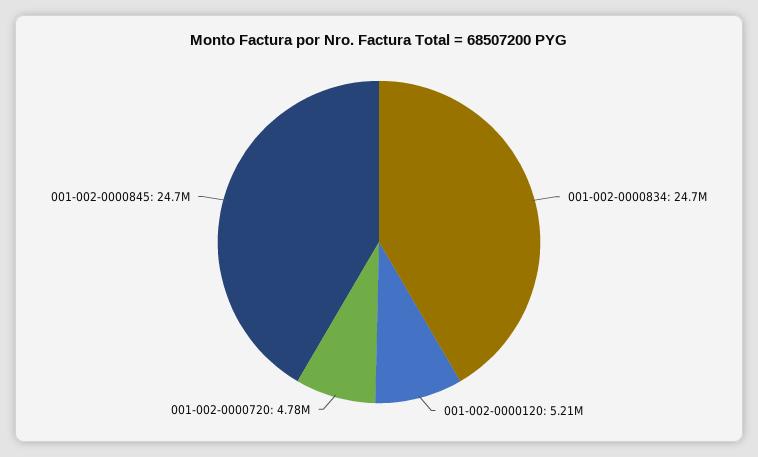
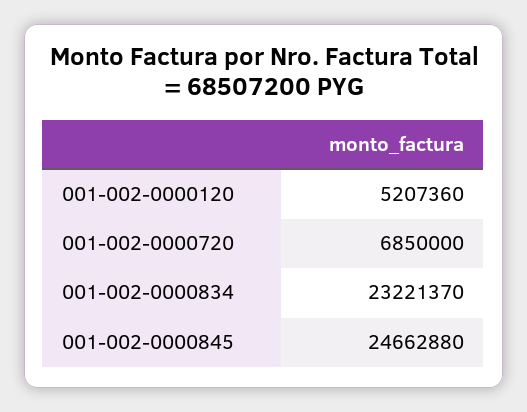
  {
-   "001-002-0000834": 24700000,
+   "001-002-0000834": 23221370,
    "001-002-0000120": 5207360,
-   "001-002-0000720": 4780000,
+   "001-002-0000720": 6850000,
    "001-002-0000845": 24662880
  }

